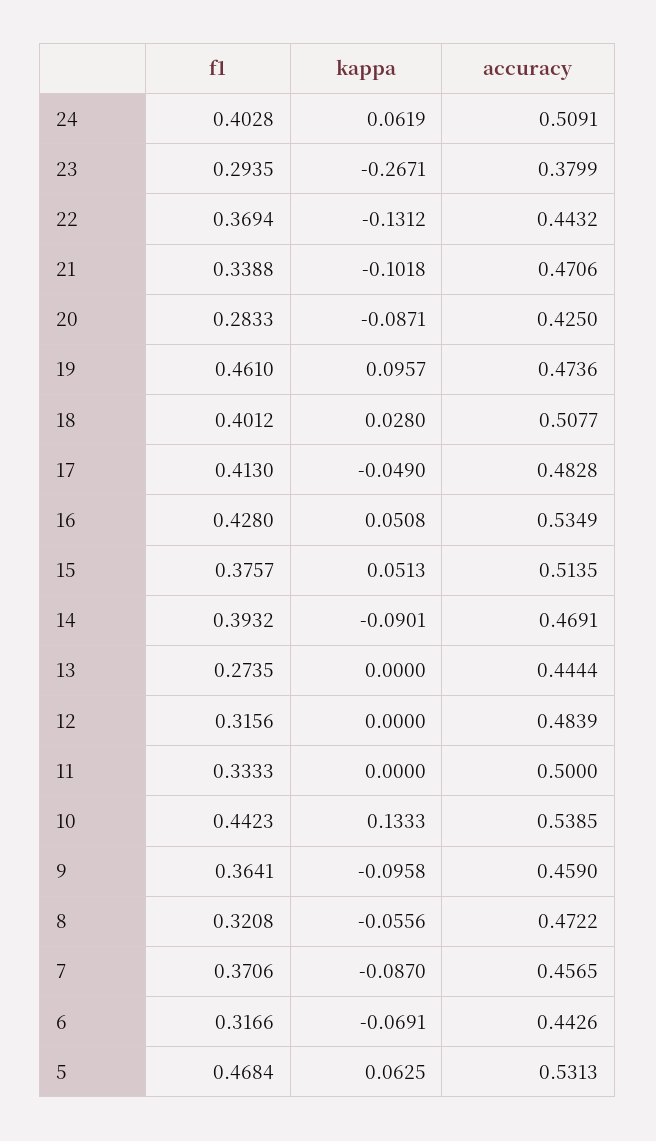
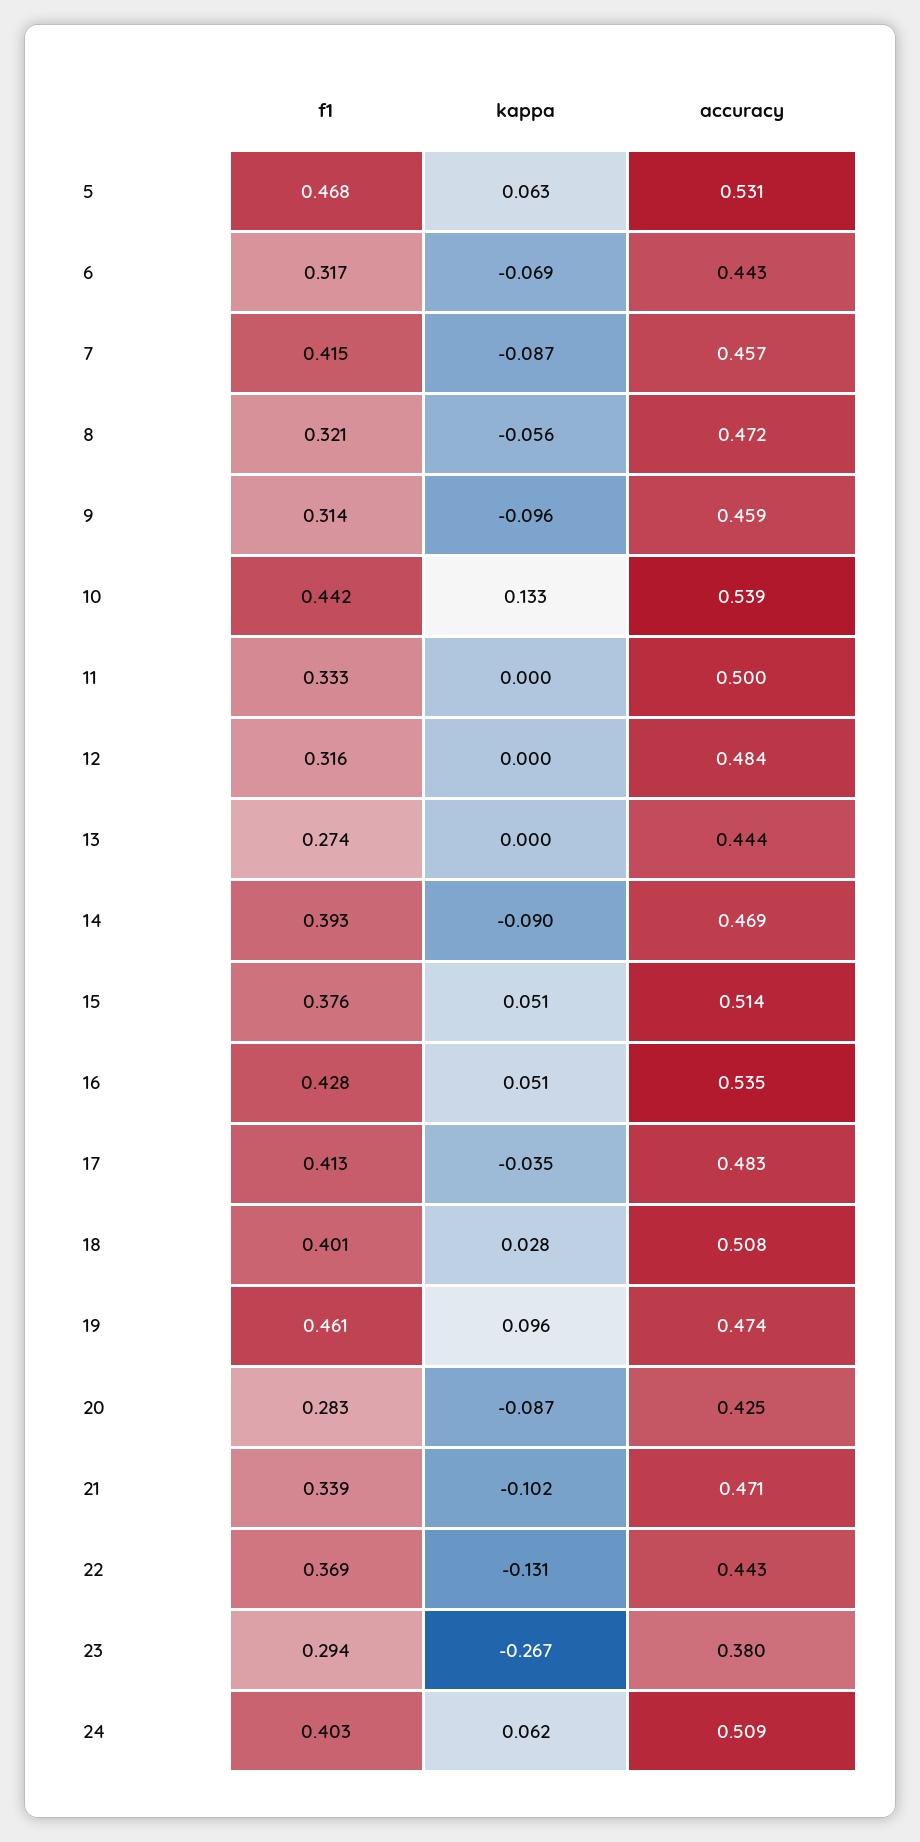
  {
    "f1": {
      "24": 0.4028,
      "23": 0.2935,
      "22": 0.3694,
      "21": 0.3388,
      "20": 0.2833,
      "19": 0.461,
      "18": 0.4012,
      "17": 0.413,
      "16": 0.428,
      "15": 0.3757,
      "14": 0.3932,
      "13": 0.2735,
      "12": 0.3156,
      "11": 0.3333,
      "10": 0.4423,
-     "9": 0.3641,
+     "9": 0.314,
      "8": 0.3208,
-     "7": 0.3706,
+     "7": 0.415,
      "6": 0.3166,
      "5": 0.4684
    },
    "kappa": {
      "24": 0.0619,
      "23": -0.2671,
      "22": -0.1312,
      "21": -0.1018,
      "20": -0.0871,
      "19": 0.0957,
      "18": 0.028,
-     "17": -0.049,
+     "17": -0.035,
      "16": 0.0508,
      "15": 0.0513,
      "14": -0.0901,
      "13": 0,
      "12": 0,
      "11": 0,
      "10": 0.1333,
      "9": -0.0958,
      "8": -0.0556,
      "7": -0.087,
      "6": -0.0691,
      "5": 0.0625
    },
    "accuracy": {
      "24": 0.5091,
      "23": 0.3799,
      "22": 0.4432,
      "21": 0.4706,
      "20": 0.425,
      "19": 0.4736,
      "18": 0.5077,
      "17": 0.4828,
      "16": 0.5349,
      "15": 0.5135,
      "14": 0.4691,
      "13": 0.4444,
      "12": 0.4839,
      "11": 0.5,
      "10": 0.5385,
      "9": 0.459,
      "8": 0.4722,
      "7": 0.4565,
      "6": 0.4426,
      "5": 0.5313
    }
  }

